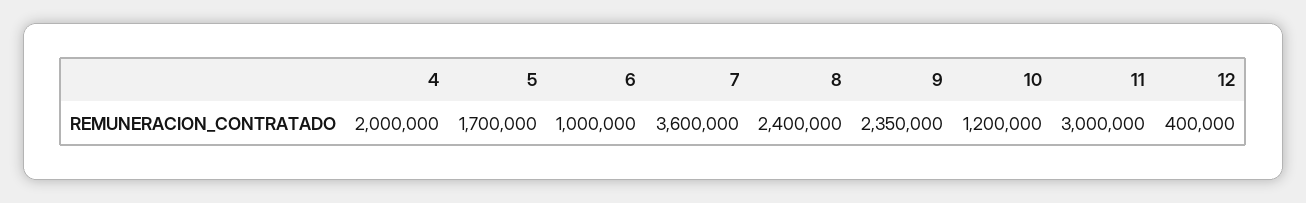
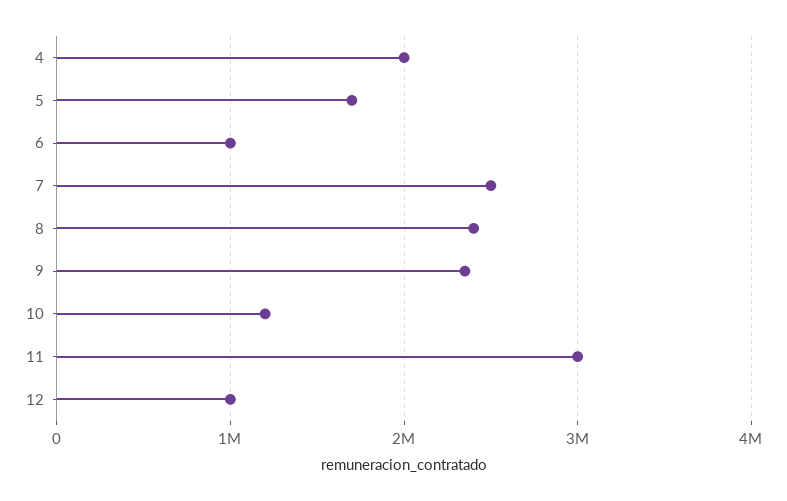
  {
    "4": 2000000,
    "5": 1700000,
    "6": 1000000,
-   "7": 3600000,
+   "7": 2500000,
    "8": 2400000,
    "9": 2350000,
    "10": 1200000,
    "11": 3000000,
-   "12": 400000
+   "12": 1000000
  }

